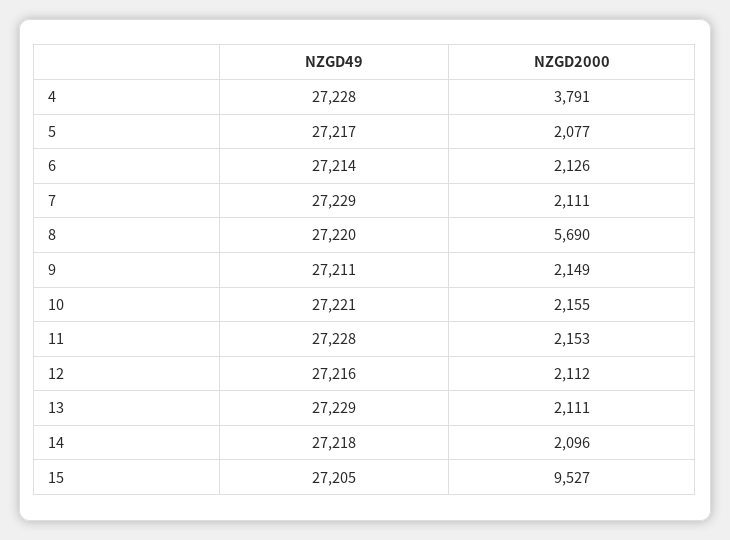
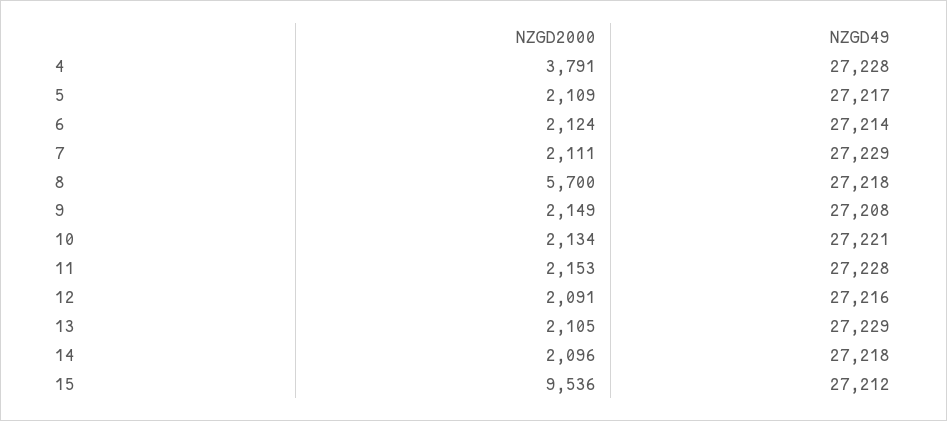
  {
    "NZGD49": {
      "4": 27228,
      "5": 27217,
      "6": 27214,
      "7": 27229,
-     "8": 27220,
+     "8": 27218,
-     "9": 27211,
+     "9": 27208,
      "10": 27221,
      "11": 27228,
      "12": 27216,
      "13": 27229,
      "14": 27218,
-     "15": 27205
+     "15": 27212
    },
    "NZGD2000": {
      "4": 3791,
-     "5": 2077,
+     "5": 2109,
-     "6": 2126,
+     "6": 2124,
      "7": 2111,
-     "8": 5690,
+     "8": 5700,
      "9": 2149,
-     "10": 2155,
+     "10": 2134,
      "11": 2153,
-     "12": 2112,
+     "12": 2091,
-     "13": 2111,
+     "13": 2105,
      "14": 2096,
-     "15": 9527
+     "15": 9536
    }
  }

